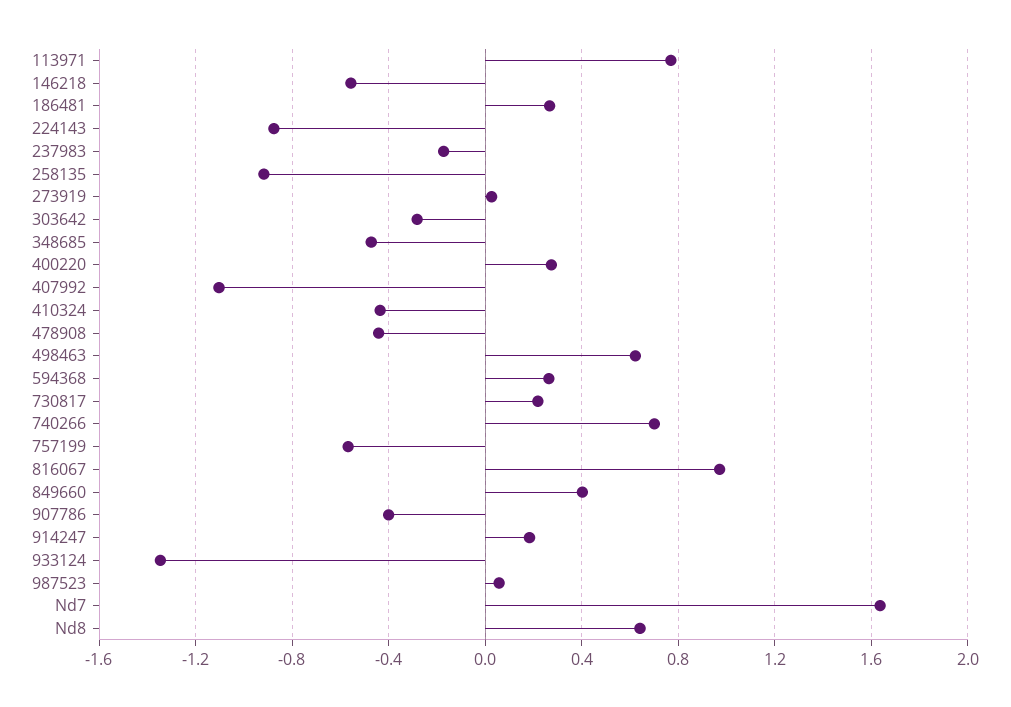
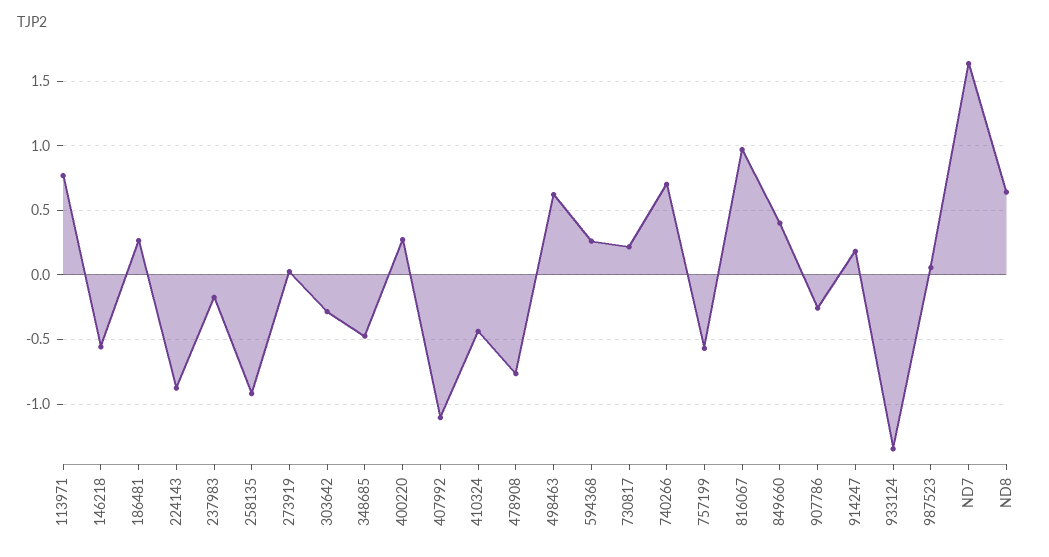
  {
    "113971": 0.75,
    "146218": -0.55,
    "186481": 0.25,
    "224143": -0.9,
    "237983": -0.15,
    "258135": -0.9,
    "273919": 0.05,
    "303642": -0.3,
    "348685": -0.45,
    "400220": 0.25,
    "407992": -1.1,
    "410324": -0.45,
-   "478908": -0.45,
+   "478908": -0.75,
    "498463": 0.6,
    "594368": 0.25,
    "730817": 0.2,
    "740266": 0.7,
    "757199": -0.55,
    "816067": 0.95,
    "849660": 0.4,
-   "907786": -0.4,
+   "907786": -0.25,
    "914247": 0.2,
    "933124": -1.35,
    "987523": 0.05,
    "Nd7": 1.65,
    "Nd8": 0.65
  }

